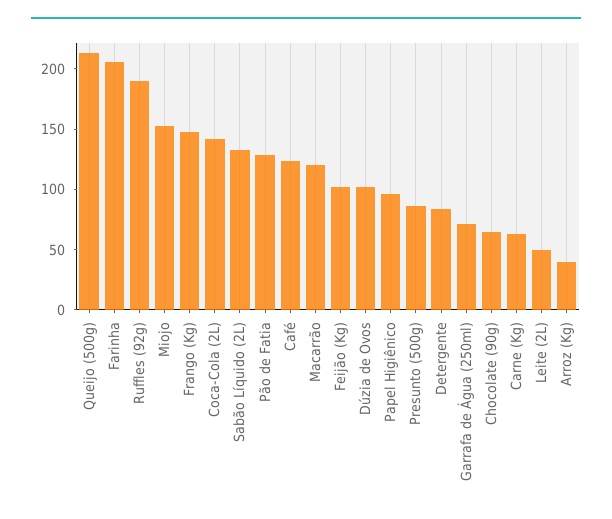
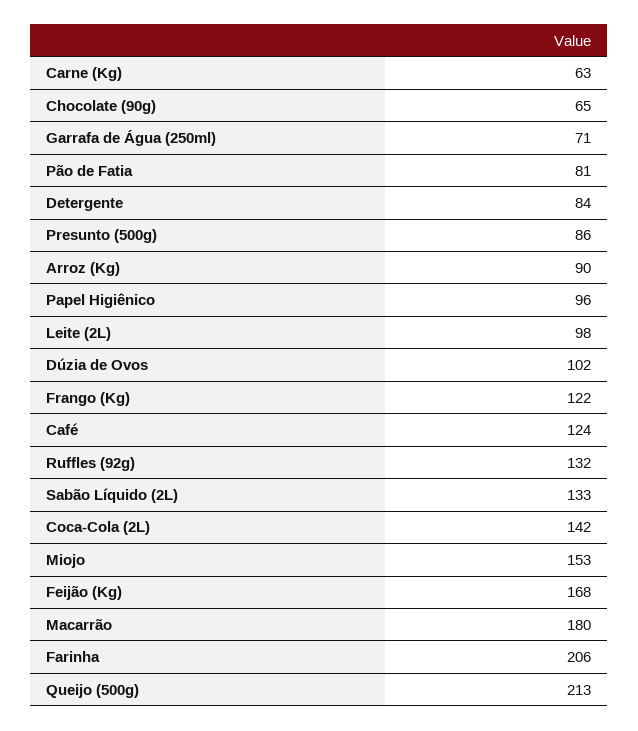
  {
    "Queijo (500g)": 213,
    "Farinha": 206,
-   "Ruffles (92g)": 190,
+   "Ruffles (92g)": 132,
    "Miojo": 153,
-   "Frango (Kg)": 150,
+   "Frango (Kg)": 122,
    "Coca-Cola (2L)": 142,
    "Sabão Líquido (2L)": 133,
-   "Pão de Fatia": 130,
+   "Pão de Fatia": 81,
    "Café": 124,
-   "Macarrão": 120,
+   "Macarrão": 180,
-   "Feijão (Kg)": 100,
+   "Feijão (Kg)": 168,
    "Dúzia de Ovos": 102,
    "Papel Higiênico": 96,
    "Presunto (500g)": 86,
    "Detergente": 84,
    "Garrafa de Água (250ml)": 71,
    "Chocolate (90g)": 65,
    "Carne (Kg)": 63,
-   "Leite (2L)": 50,
+   "Leite (2L)": 98,
-   "Arroz (Kg)": 40
+   "Arroz (Kg)": 90
  }

